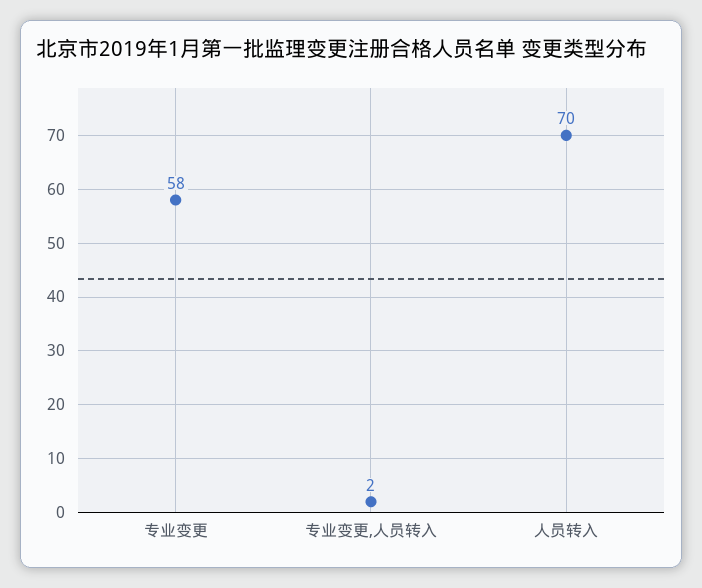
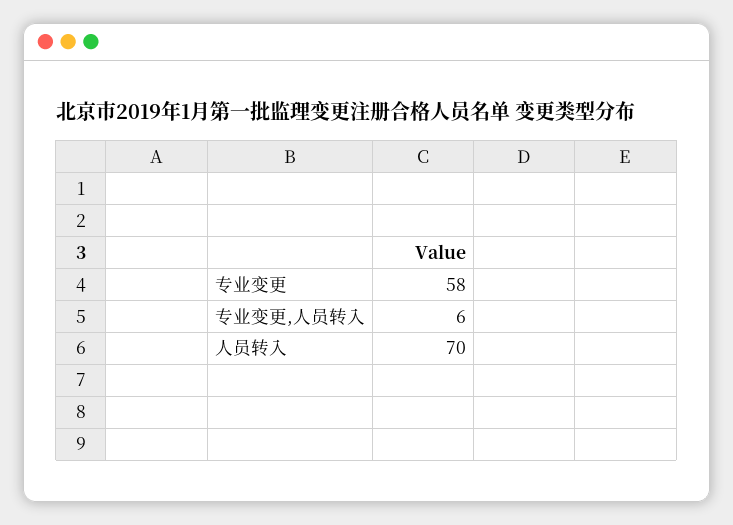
  {
    "专业变更": 58,
-   "专业变更,人员转入": 2,
+   "专业变更,人员转入": 6,
    "人员转入": 70
  }

